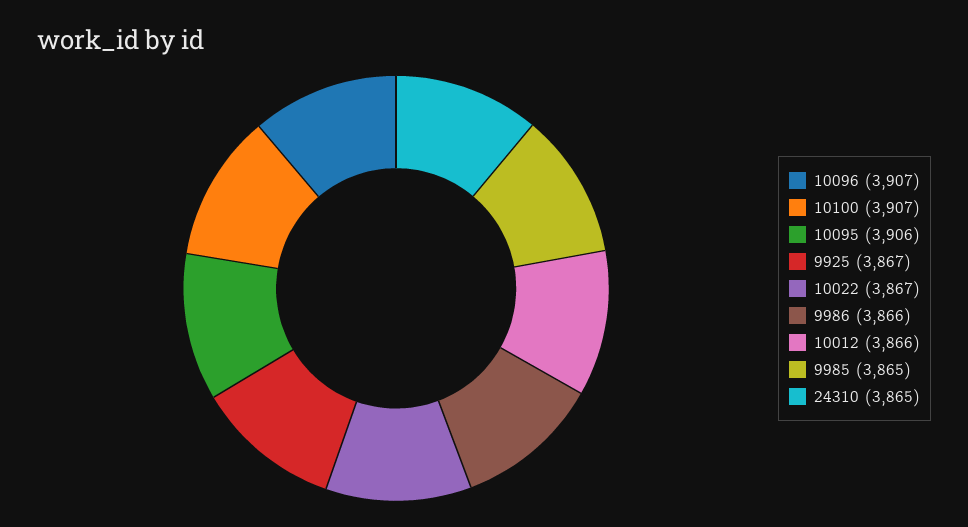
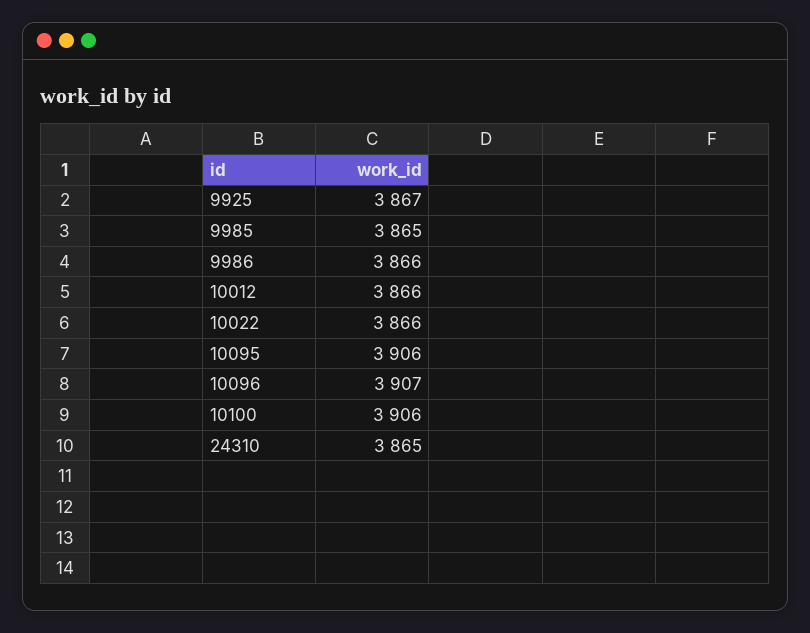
  {
    "10096": 3907,
-   "10100": 3907,
+   "10100": 3906,
    "10095": 3906,
    "9925": 3867,
-   "10022": 3867,
+   "10022": 3866,
    "9986": 3866,
    "10012": 3866,
    "9985": 3865,
    "24310": 3865
  }

